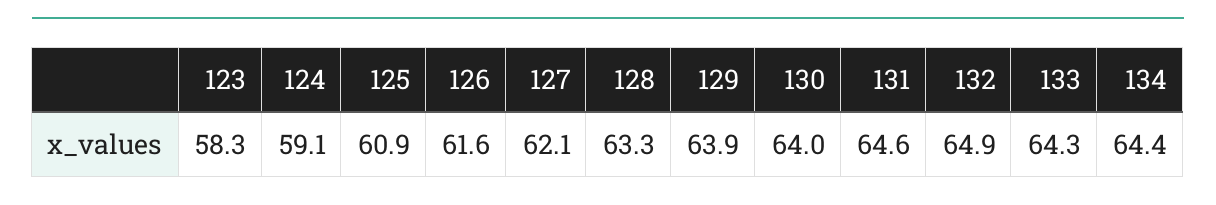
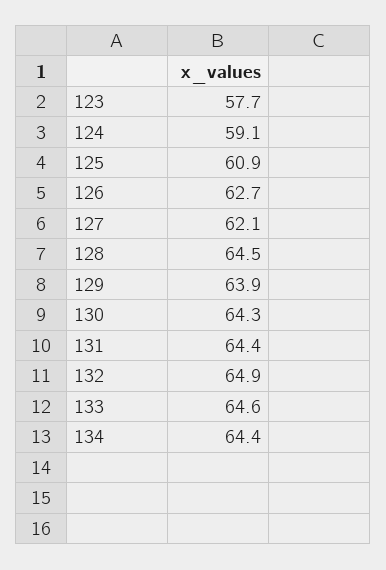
  {
-   "123": 58.3,
+   "123": 57.7,
    "124": 59.1,
    "125": 60.9,
-   "126": 61.6,
+   "126": 62.7,
    "127": 62.1,
-   "128": 63.3,
+   "128": 64.5,
    "129": 63.9,
-   "130": 64,
+   "130": 64.3,
-   "131": 64.6,
+   "131": 64.4,
    "132": 64.9,
-   "133": 64.3,
+   "133": 64.6,
    "134": 64.4
  }

